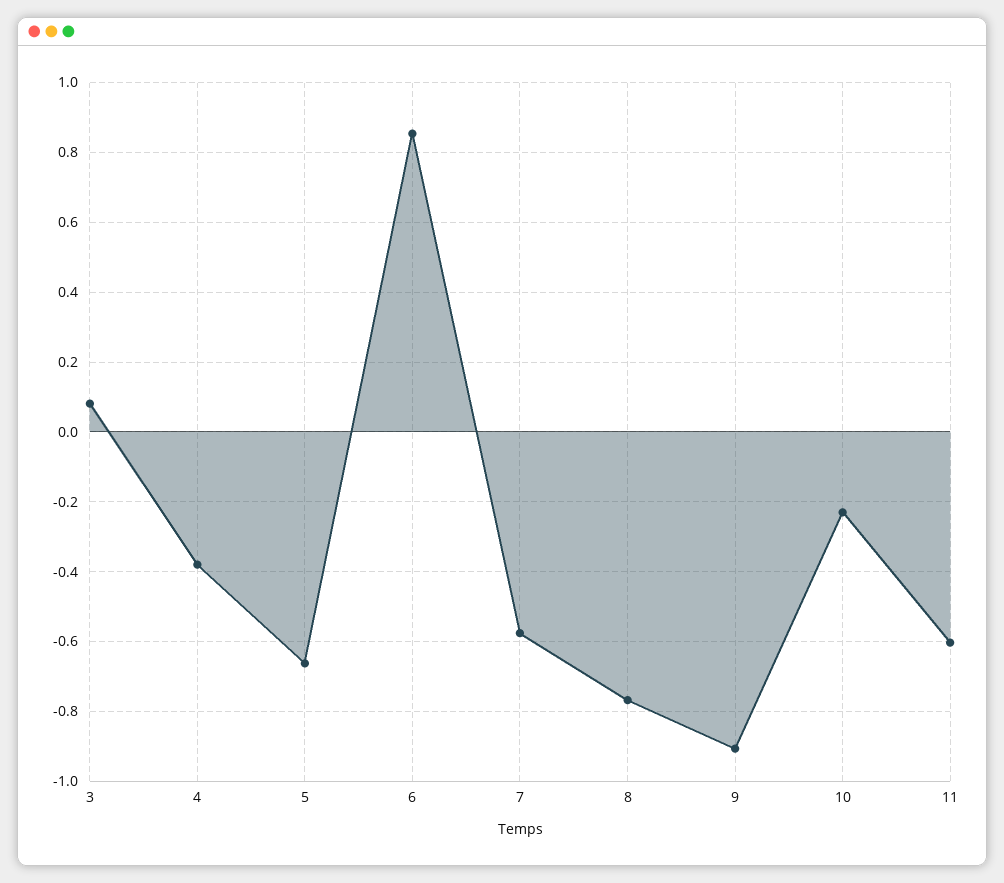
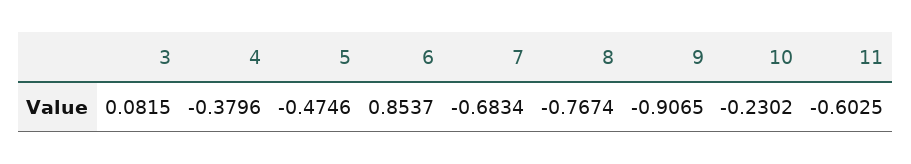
  {
    "3": 0.0815,
    "4": -0.3796,
-   "5": -0.66,
+   "5": -0.4746,
    "6": 0.8537,
-   "7": -0.58,
+   "7": -0.6834,
    "8": -0.7674,
    "9": -0.9065,
    "10": -0.2302,
    "11": -0.6025
  }

